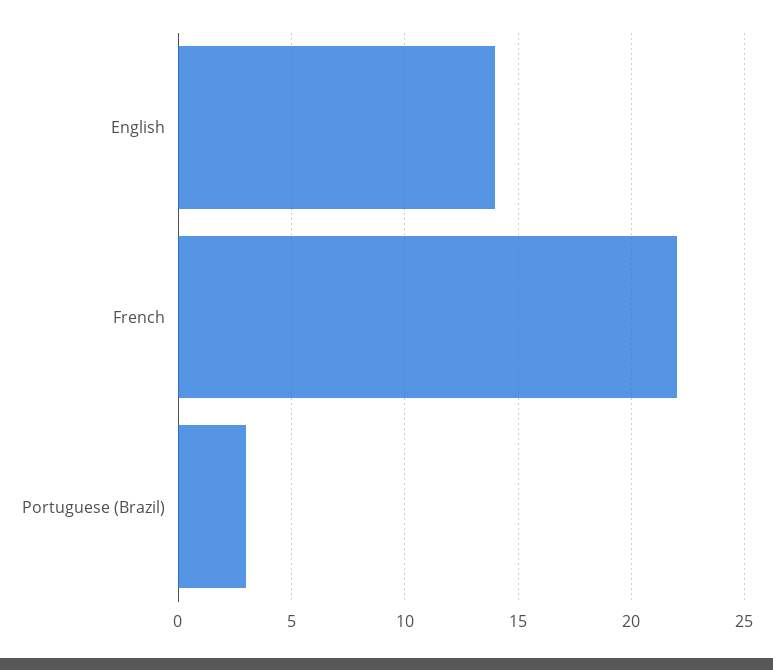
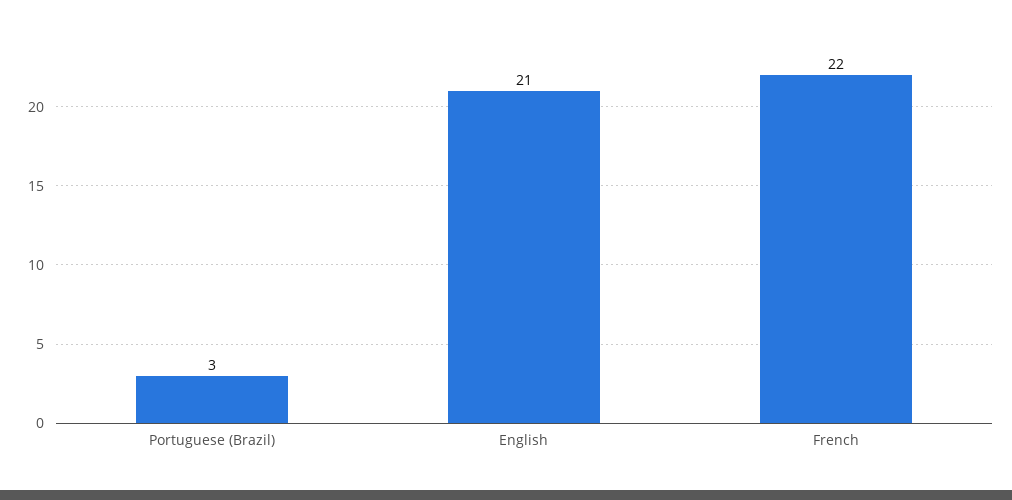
  {
-   "English": 14,
+   "English": 21,
    "French": 22,
    "Portuguese (Brazil)": 3
  }

